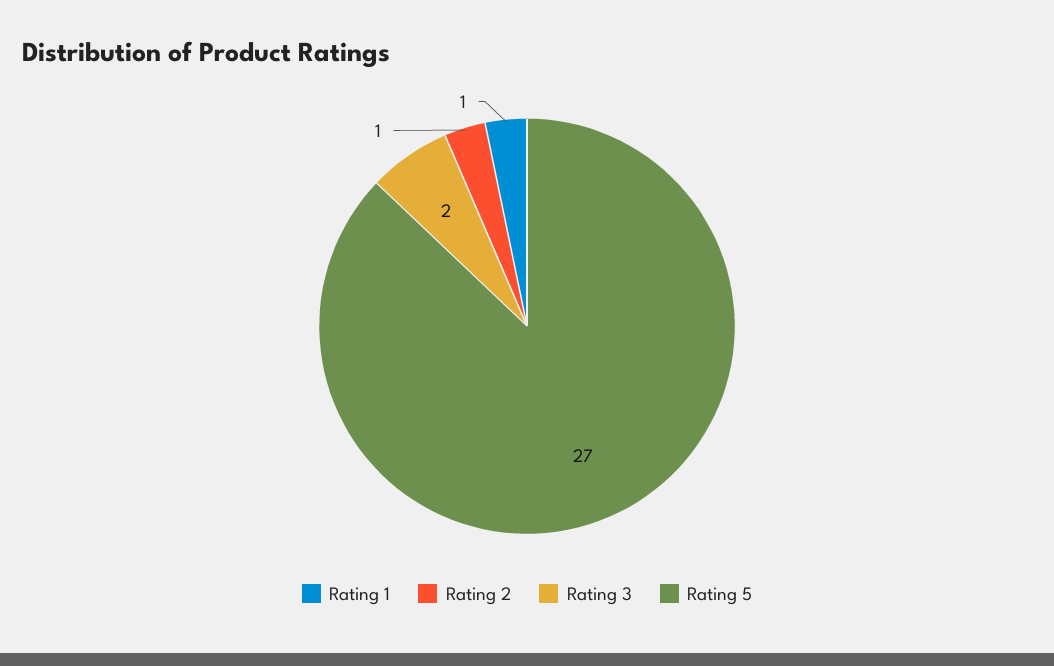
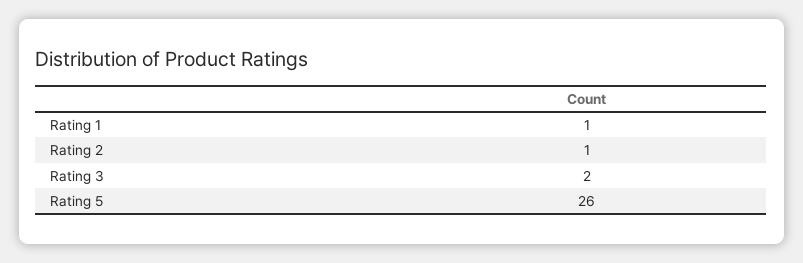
  {
    "Rating 1": 1,
    "Rating 2": 1,
    "Rating 3": 2,
-   "Rating 5": 27
+   "Rating 5": 26
  }

